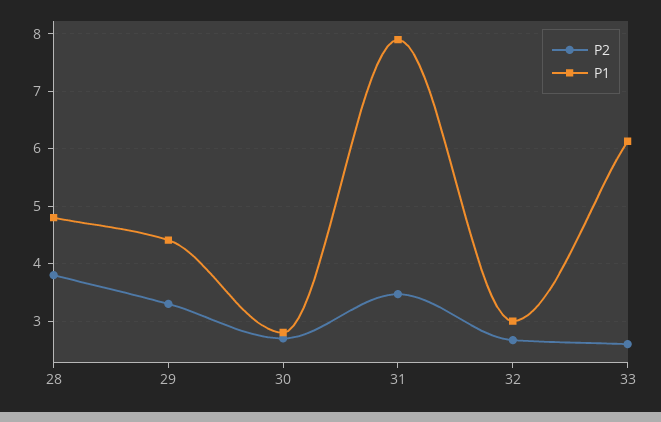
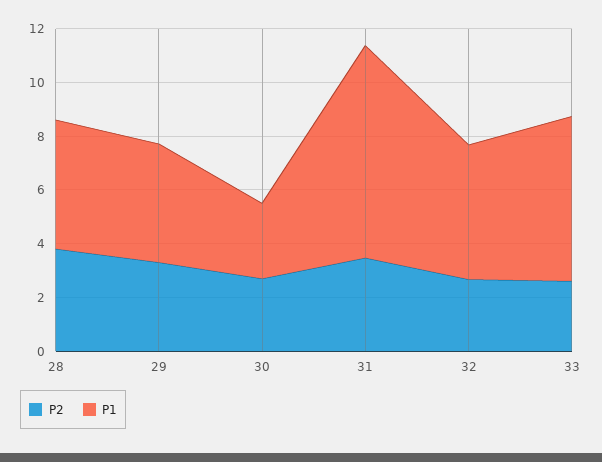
  {
    "P2": {
      "28": 3.8,
      "29": 3.4,
      "30": 2.8,
      "31": 3.4,
      "32": 2.6,
      "33": 2.6
    },
    "P1": {
      "28": 4.8,
      "29": 4.4,
      "30": 2.8,
      "31": 8,
-     "32": 3,
+     "32": 5,
      "33": 6.2
    }
  }

